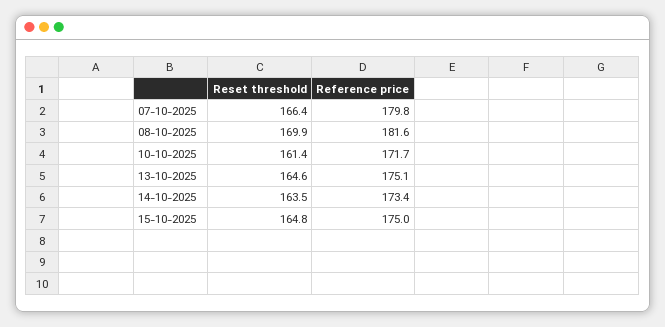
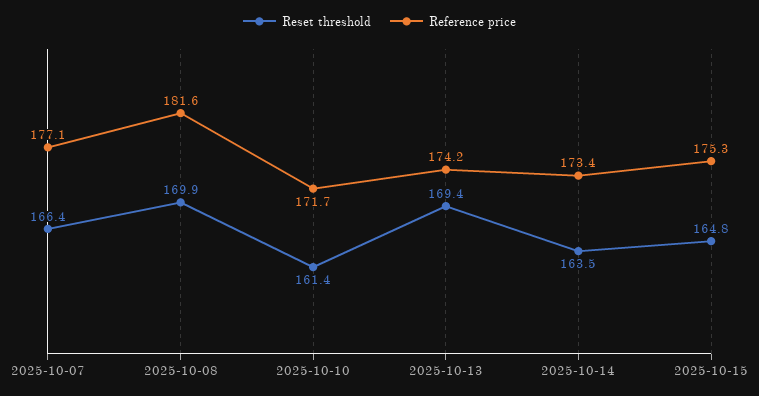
  {
    "Reset threshold": {
      "07-10-2025": 166.4,
      "08-10-2025": 169.9,
      "10-10-2025": 161.4,
-     "13-10-2025": 164.6,
+     "13-10-2025": 169.4,
      "14-10-2025": 163.5,
      "15-10-2025": 164.8
    },
    "Reference price": {
-     "07-10-2025": 179.8,
+     "07-10-2025": 177.1,
      "08-10-2025": 181.6,
      "10-10-2025": 171.7,
-     "13-10-2025": 175.1,
+     "13-10-2025": 174.2,
      "14-10-2025": 173.4,
-     "15-10-2025": 175
+     "15-10-2025": 175.3
    }
  }

